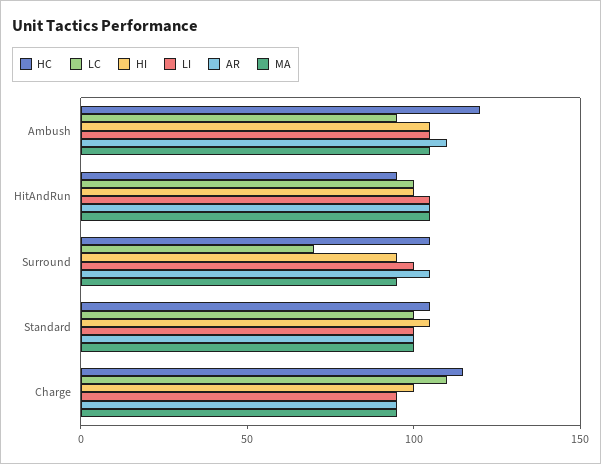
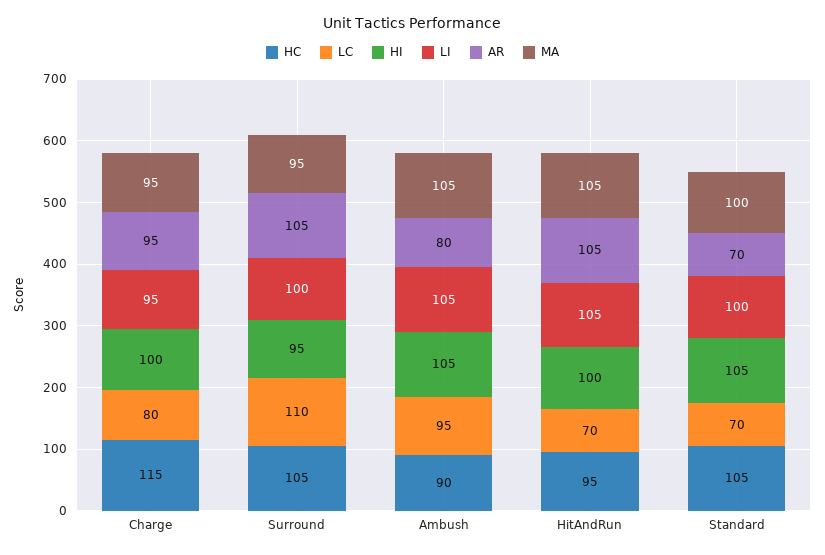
  {
    "HC": {
-     "Ambush": 120,
+     "Ambush": 90,
      "HitAndRun": 95,
      "Surround": 105,
      "Standard": 105,
      "Charge": 115
    },
    "LC": {
      "Ambush": 95,
-     "HitAndRun": 100,
+     "HitAndRun": 70,
-     "Surround": 70,
+     "Surround": 110,
-     "Standard": 100,
+     "Standard": 70,
-     "Charge": 110
+     "Charge": 80
    },
    "HI": {
      "Ambush": 105,
      "HitAndRun": 100,
      "Surround": 95,
      "Standard": 105,
      "Charge": 100
    },
    "LI": {
      "Ambush": 105,
      "HitAndRun": 105,
      "Surround": 100,
      "Standard": 100,
      "Charge": 95
    },
    "AR": {
-     "Ambush": 110,
+     "Ambush": 80,
      "HitAndRun": 105,
      "Surround": 105,
-     "Standard": 100,
+     "Standard": 70,
      "Charge": 95
    },
    "MA": {
      "Ambush": 105,
      "HitAndRun": 105,
      "Surround": 95,
      "Standard": 100,
      "Charge": 95
    }
  }

